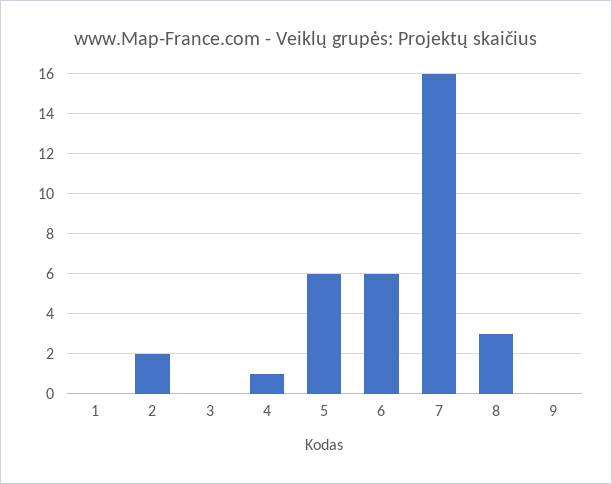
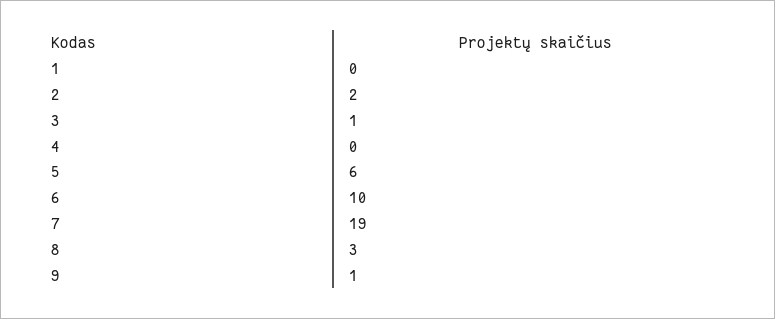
  {
    "1": 0,
    "2": 2,
-   "3": 0,
+   "3": 1,
-   "4": 1,
+   "4": 0,
    "5": 6,
-   "6": 6,
+   "6": 10,
-   "7": 16,
+   "7": 19,
    "8": 3,
-   "9": 0
+   "9": 1
  }

